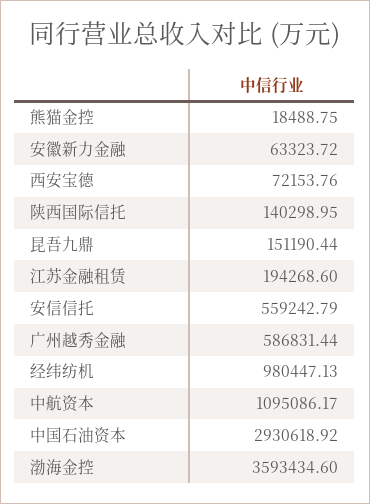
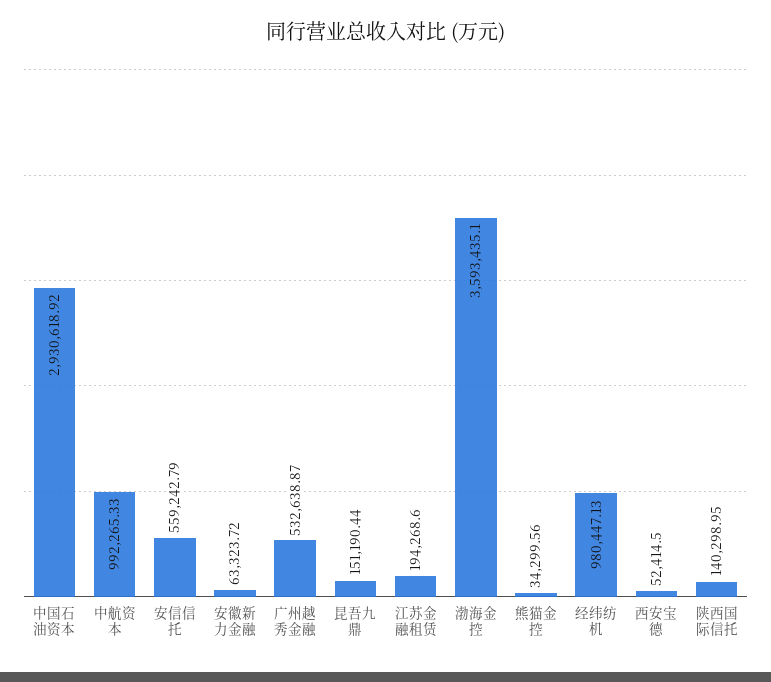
  {
-   "熊猫金控": 18488.75,
+   "熊猫金控": 34299.56,
    "安徽新力金融": 63323.72,
-   "西安宝德": 72153.76,
+   "西安宝德": 52414.5,
    "陕西国际信托": 140298.95,
    "昆吾九鼎": 151190.44,
    "江苏金融租赁": 194268.6,
    "安信信托": 559242.79,
-   "广州越秀金融": 586831.44,
+   "广州越秀金融": 532638.87,
    "经纬纺机": 980447.13,
-   "中航资本": 1095086.17,
+   "中航资本": 992265.33,
    "中国石油资本": 2930618.92,
-   "渤海金控": 3593434.6
+   "渤海金控": 3593435.1
  }

